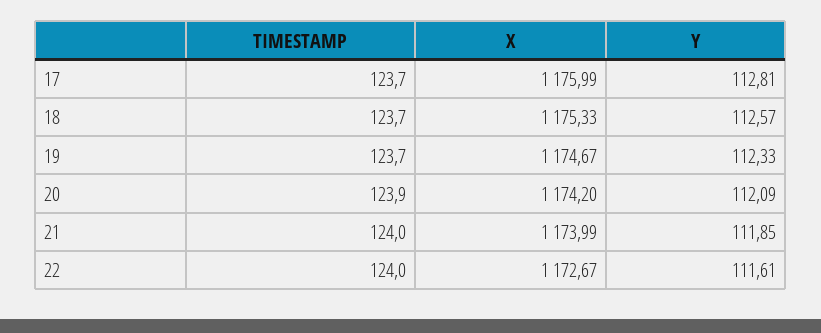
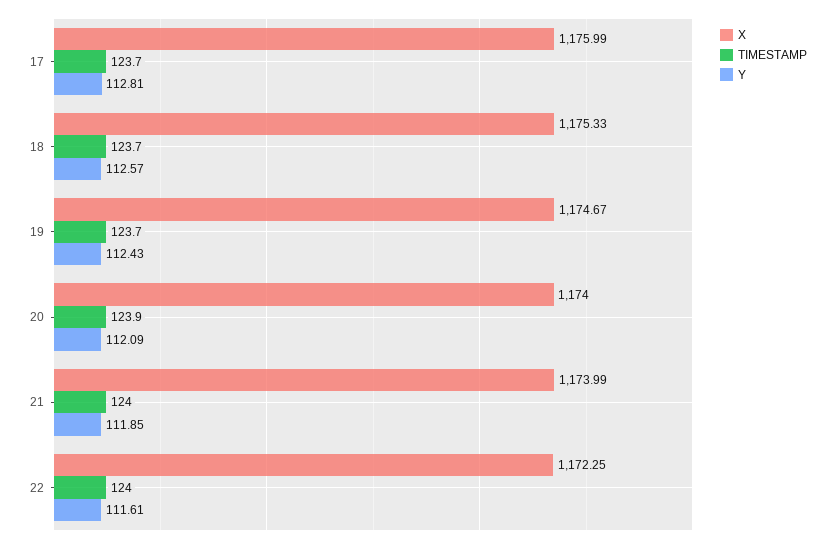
  {
    "TIMESTAMP": {
      "17": 123.7,
      "18": 123.7,
      "19": 123.7,
      "20": 123.9,
      "21": 124,
      "22": 124
    },
    "X": {
      "17": 1175.99,
      "18": 1175.33,
      "19": 1174.67,
-     "20": 1174.2,
+     "20": 1174,
      "21": 1173.99,
-     "22": 1172.67
+     "22": 1172.25
    },
    "Y": {
      "17": 112.81,
      "18": 112.57,
-     "19": 112.33,
+     "19": 112.43,
      "20": 112.09,
      "21": 111.85,
      "22": 111.61
    }
  }

